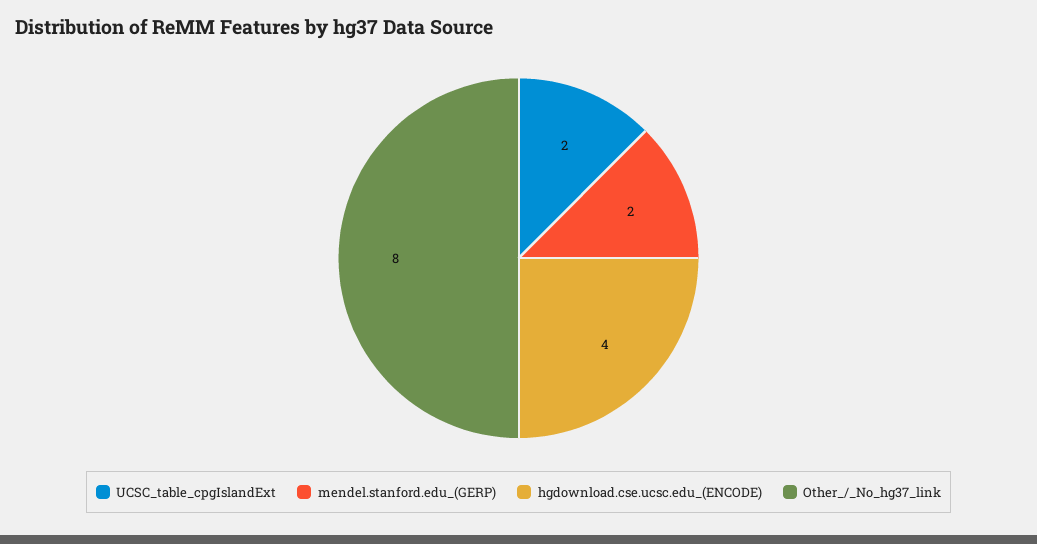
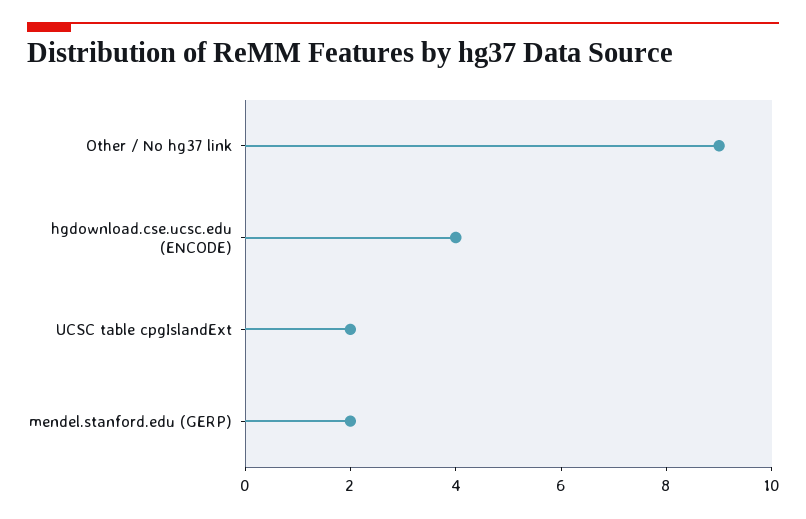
  {
    "UCSC_table_cpgIslandExt": 2,
    "mendel.stanford.edu_(GERP)": 2,
    "hgdownload.cse.ucsc.edu_(ENCODE)": 4,
-   "Other_/_No_hg37_link": 8
+   "Other_/_No_hg37_link": 9
  }

